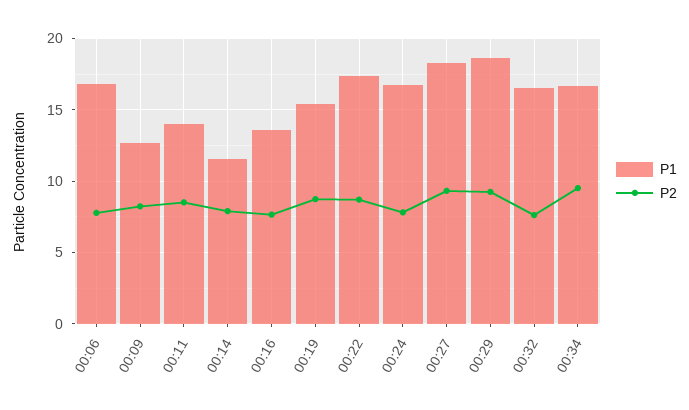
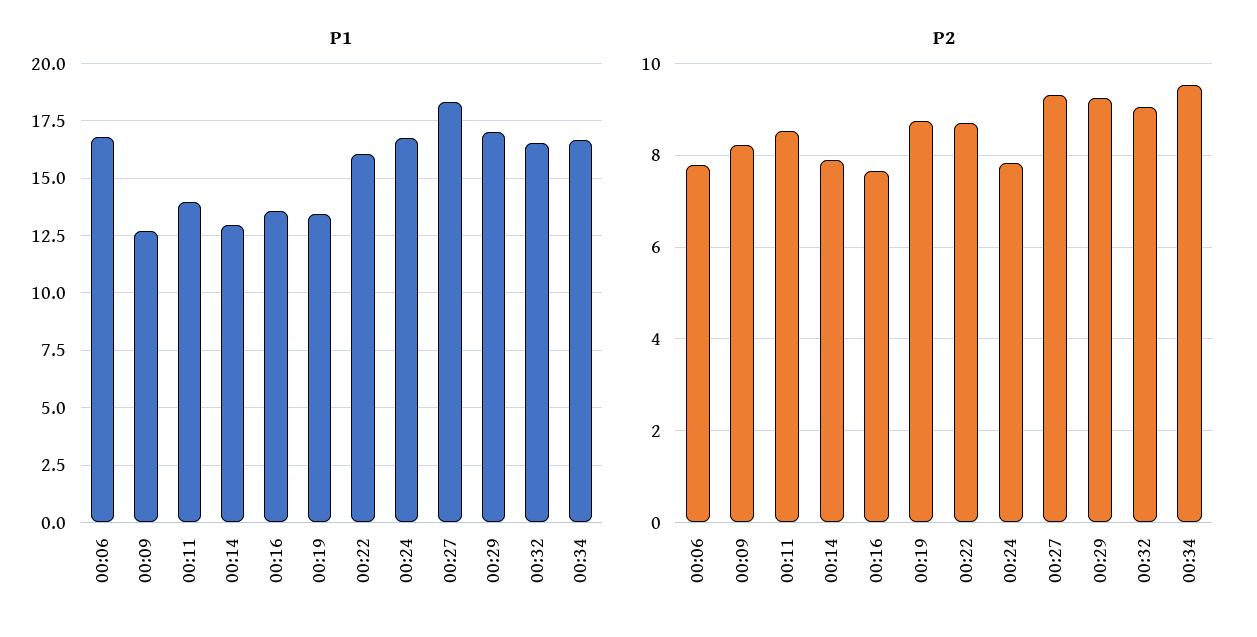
  {
    "P1": {
      "00:06": 17,
      "00:09": 12.5,
      "00:11": 14,
-     "00:14": 11.5,
+     "00:14": 13,
      "00:16": 13.5,
-     "00:19": 15.5,
+     "00:19": 13.5,
-     "00:22": 17.5,
+     "00:22": 16,
      "00:24": 16.5,
      "00:27": 18.5,
-     "00:29": 18.5,
+     "00:29": 17,
      "00:32": 16.5,
      "00:34": 16.5
    },
    "P2": {
      "00:06": 7.8,
      "00:09": 8.2,
      "00:11": 8.6,
      "00:14": 8,
      "00:16": 7.6,
      "00:19": 8.8,
      "00:22": 8.8,
      "00:24": 7.8,
      "00:27": 9.4,
      "00:29": 9.2,
-     "00:32": 7.5,
+     "00:32": 9,
      "00:34": 9.6
    }
  }

